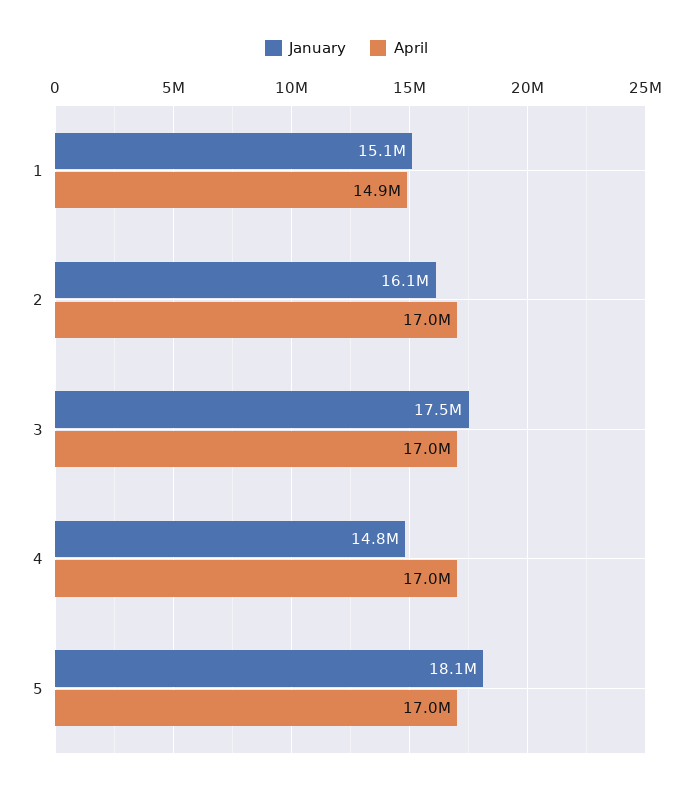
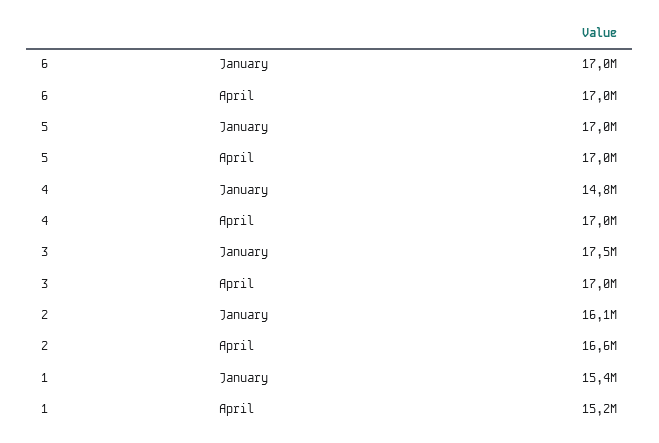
  {
    "January": {
-     "1": 15100000,
+     "1": 15400000,
      "2": 16100000,
      "3": 17500000,
      "4": 14800000,
-     "5": 18100000
+     "5": 17000000,
+     "6": 17000000
    },
    "April": {
-     "1": 14900000,
+     "1": 15200000,
-     "2": 17000000,
+     "2": 16600000,
      "3": 17000000,
      "4": 17000000,
-     "5": 17000000
+     "5": 17000000,
+     "6": 17000000
    }
  }

